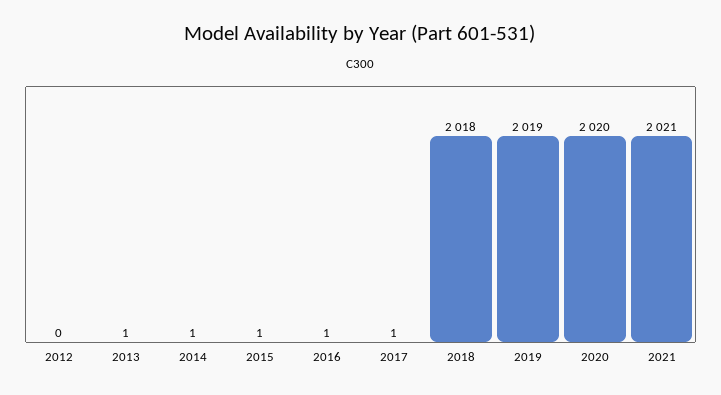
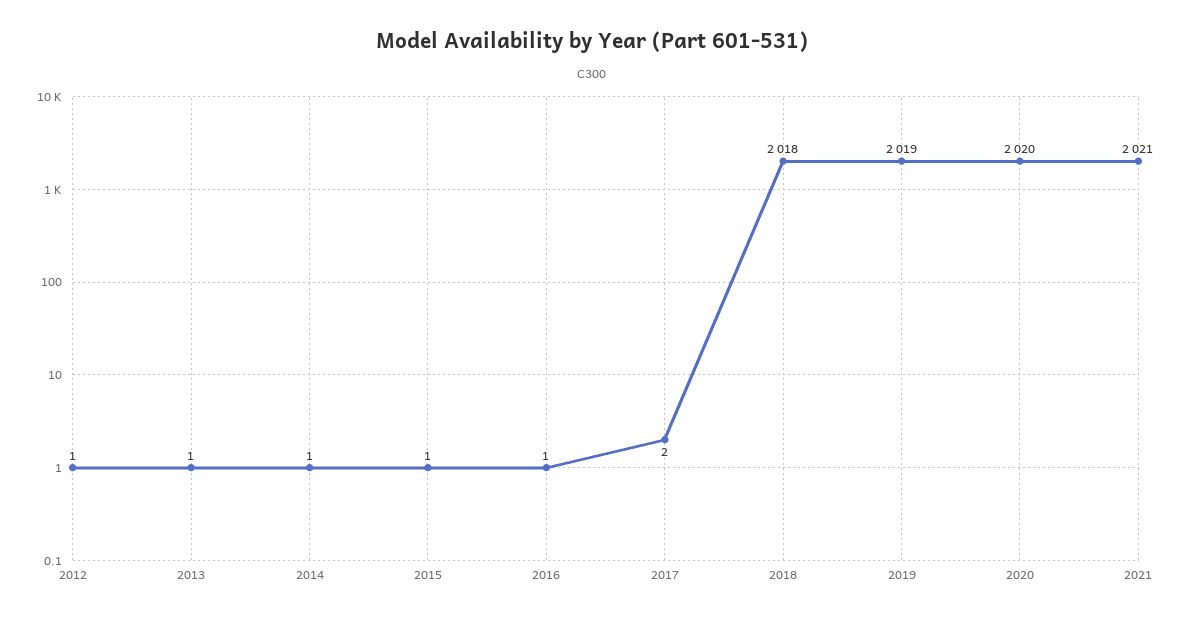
  {
-   "2012": 0,
+   "2012": 1,
    "2013": 1,
    "2014": 1,
    "2015": 1,
    "2016": 1,
-   "2017": 1,
+   "2017": 2,
    "2018": 2018,
    "2019": 2019,
    "2020": 2020,
    "2021": 2021
  }

